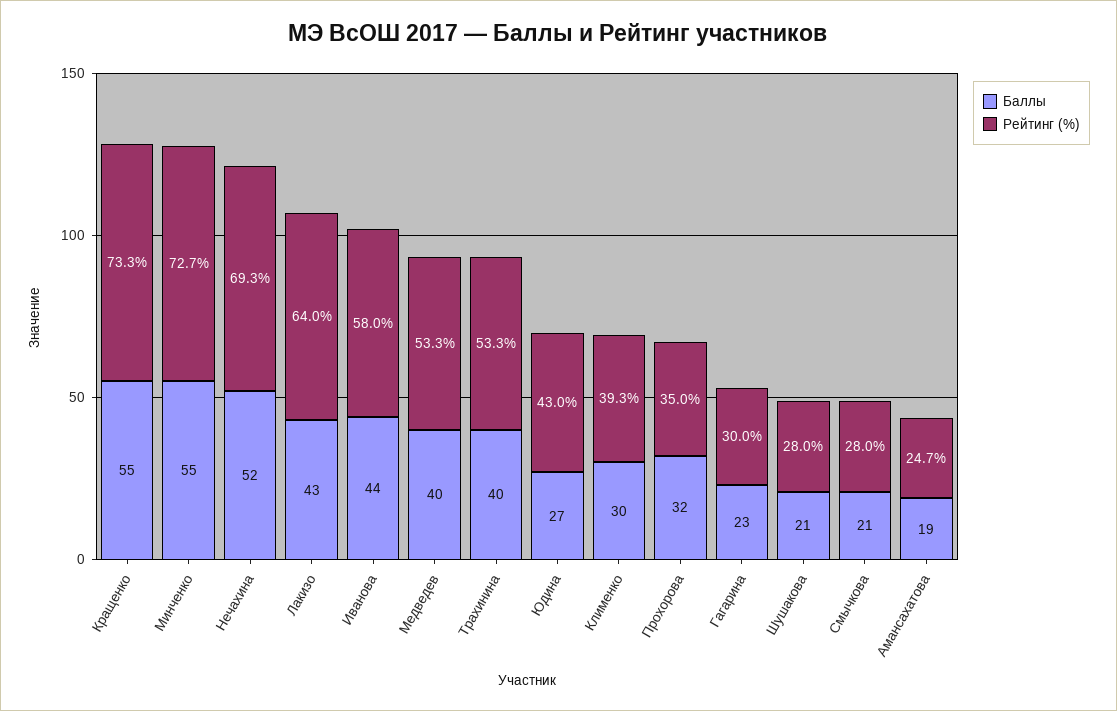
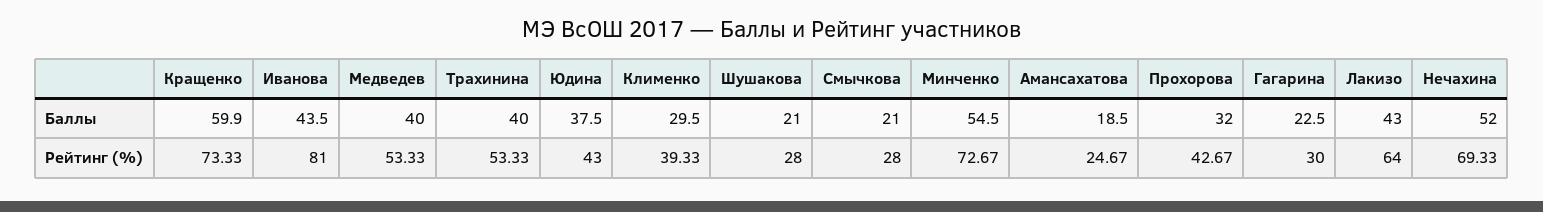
  {
    "Баллы": {
-     "Кращенко": 55,
+     "Кращенко": 59.9,
      "Минченко": 54.5,
      "Нечахина": 52,
      "Лакизо": 43,
      "Иванова": 43.5,
      "Медведев": 40,
      "Трахинина": 40,
-     "Юдина": 27,
+     "Юдина": 37.5,
      "Клименко": 29.5,
      "Прохорова": 32,
      "Гагарина": 22.5,
      "Шушакова": 21,
      "Смычкова": 21,
      "Амансахатова": 18.5
    },
    "Рейтинг (%)": {
      "Кращенко": 73.33,
      "Минченко": 72.67,
      "Нечахина": 69.33,
      "Лакизо": 64,
-     "Иванова": 58,
+     "Иванова": 81,
      "Медведев": 53.33,
      "Трахинина": 53.33,
      "Юдина": 43,
      "Клименко": 39.33,
-     "Прохорова": 35,
+     "Прохорова": 42.67,
      "Гагарина": 30,
      "Шушакова": 28,
      "Смычкова": 28,
      "Амансахатова": 24.67
    }
  }

